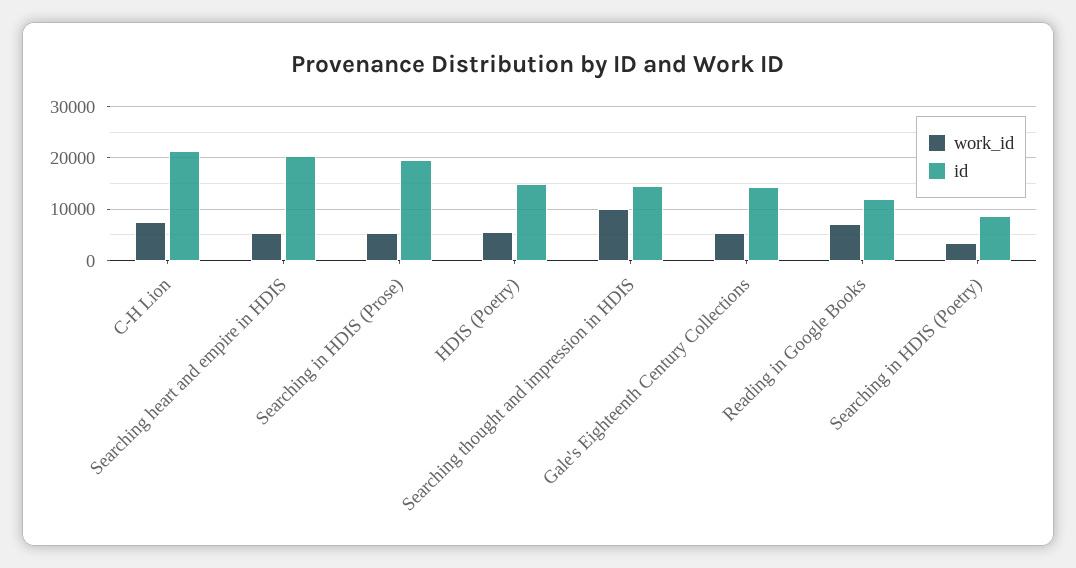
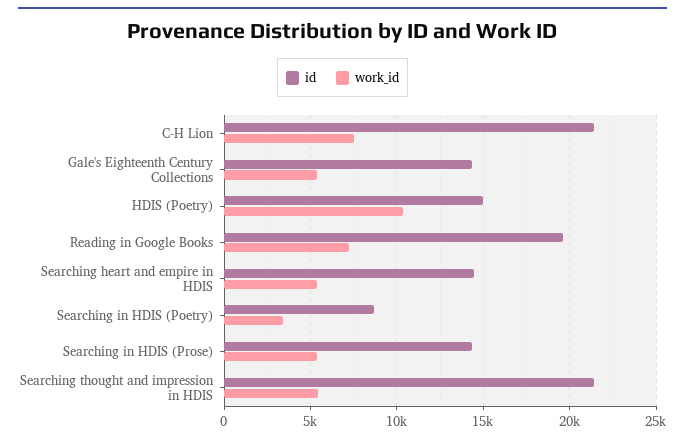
  {
    "work_id": {
      "C-H Lion": 7500,
      "Searching heart and empire in HDIS": 5500,
      "Searching in HDIS (Prose)": 5500,
-     "HDIS (Poetry)": 6000,
+     "HDIS (Poetry)": 10500,
-     "Searching thought and impression in HDIS": 10000,
+     "Searching thought and impression in HDIS": 5500,
      "Gale's Eighteenth Century Collections": 5500,
      "Reading in Google Books": 7000,
      "Searching in HDIS (Poetry)": 3500
    },
    "id": {
      "C-H Lion": 21500,
-     "Searching heart and empire in HDIS": 20000,
+     "Searching heart and empire in HDIS": 14500,
-     "Searching in HDIS (Prose)": 20000,
+     "Searching in HDIS (Prose)": 14500,
      "HDIS (Poetry)": 15000,
-     "Searching thought and impression in HDIS": 14000,
+     "Searching thought and impression in HDIS": 21500,
      "Gale's Eighteenth Century Collections": 14500,
-     "Reading in Google Books": 12000,
+     "Reading in Google Books": 19500,
      "Searching in HDIS (Poetry)": 8500
    }
  }

